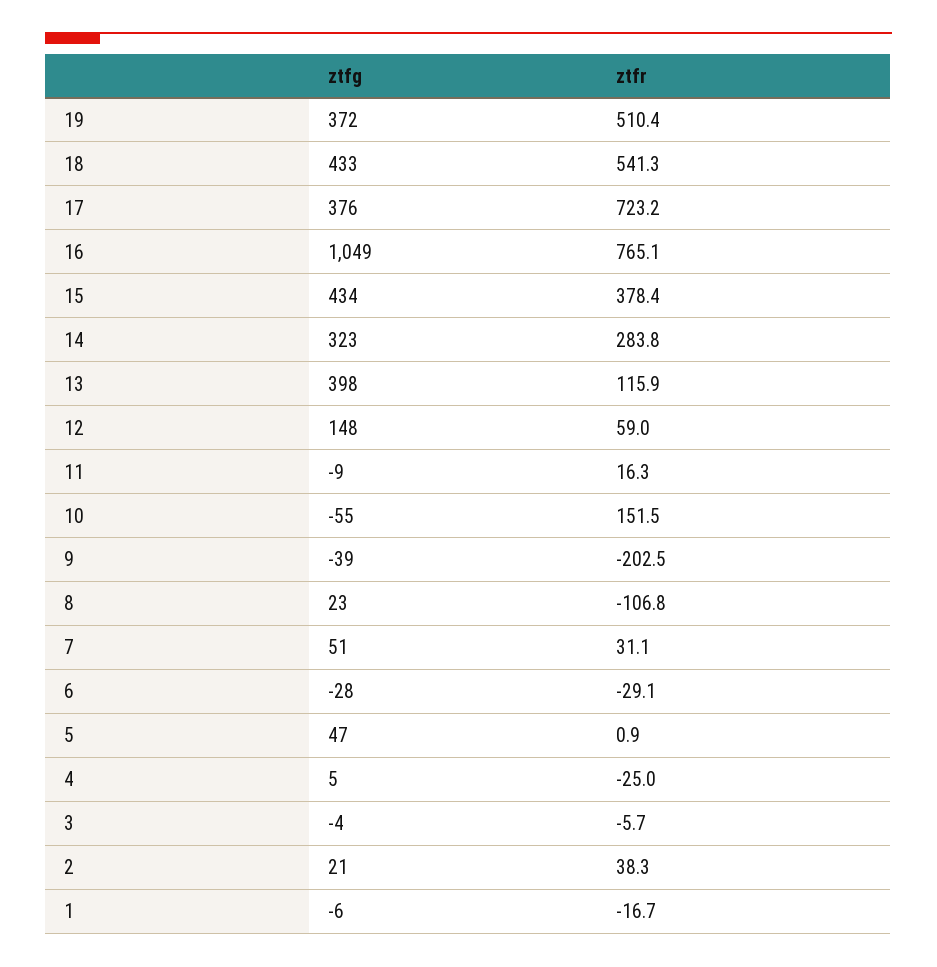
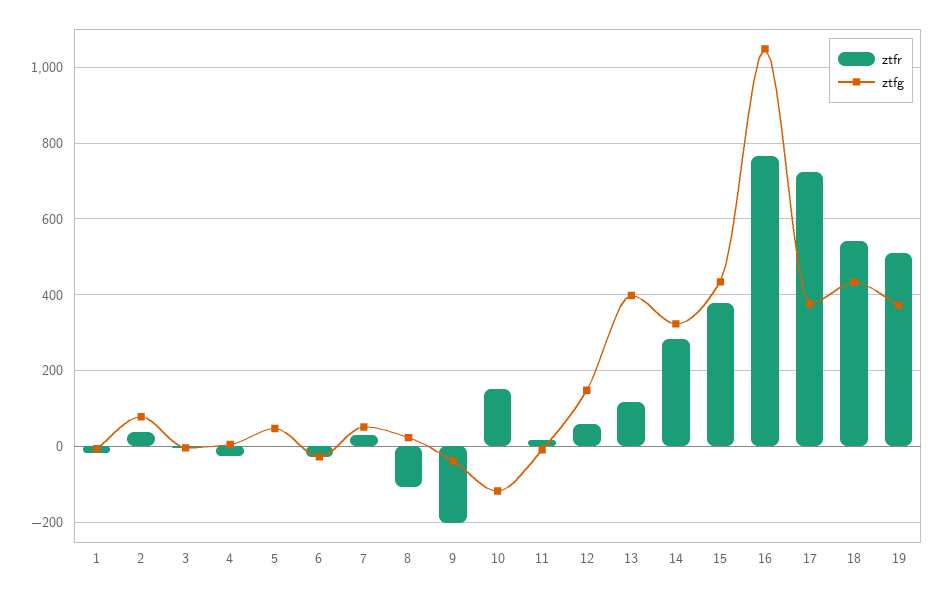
  {
    "ztfg": {
      "19": 372,
      "18": 433,
      "17": 376,
      "16": 1049,
      "15": 434,
      "14": 323,
      "13": 398,
      "12": 148,
      "11": -9,
-     "10": -55,
+     "10": -120,
      "9": -39,
      "8": 23,
      "7": 51,
      "6": -28,
      "5": 47,
      "4": 5,
      "3": -4,
-     "2": 21,
+     "2": 80,
      "1": -6
    },
    "ztfr": {
      "19": 510.4,
      "18": 541.3,
      "17": 723.2,
      "16": 765.1,
      "15": 378.4,
      "14": 283.8,
      "13": 115.9,
      "12": 59,
      "11": 16.3,
      "10": 151.5,
      "9": -202.5,
      "8": -106.8,
      "7": 31.1,
      "6": -29.1,
      "5": 0.9,
      "4": -25,
      "3": -5.7,
      "2": 38.3,
      "1": -16.7
    }
  }

